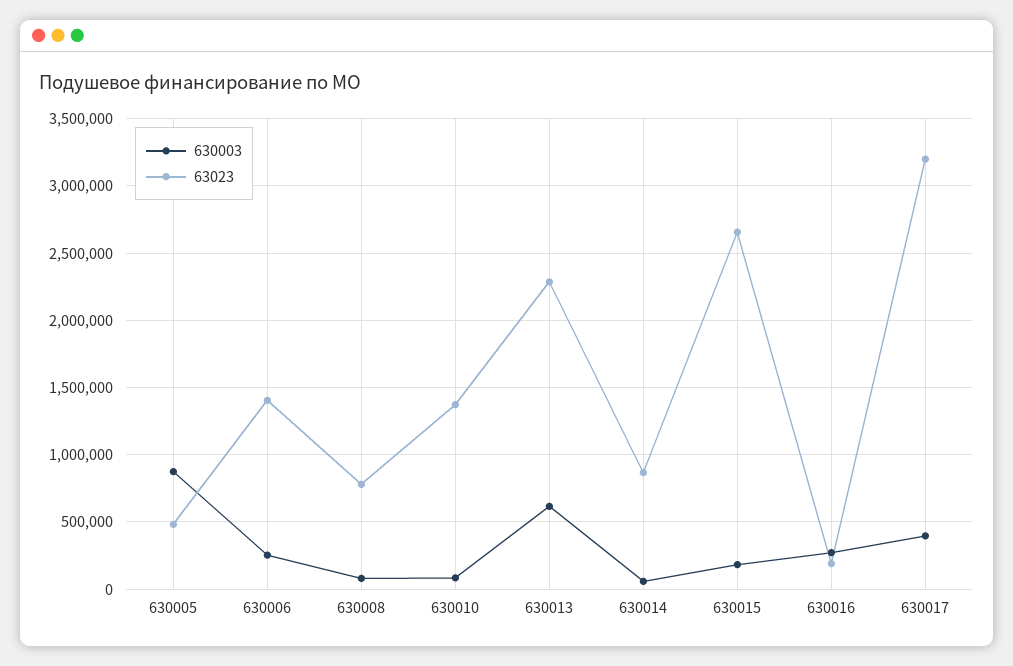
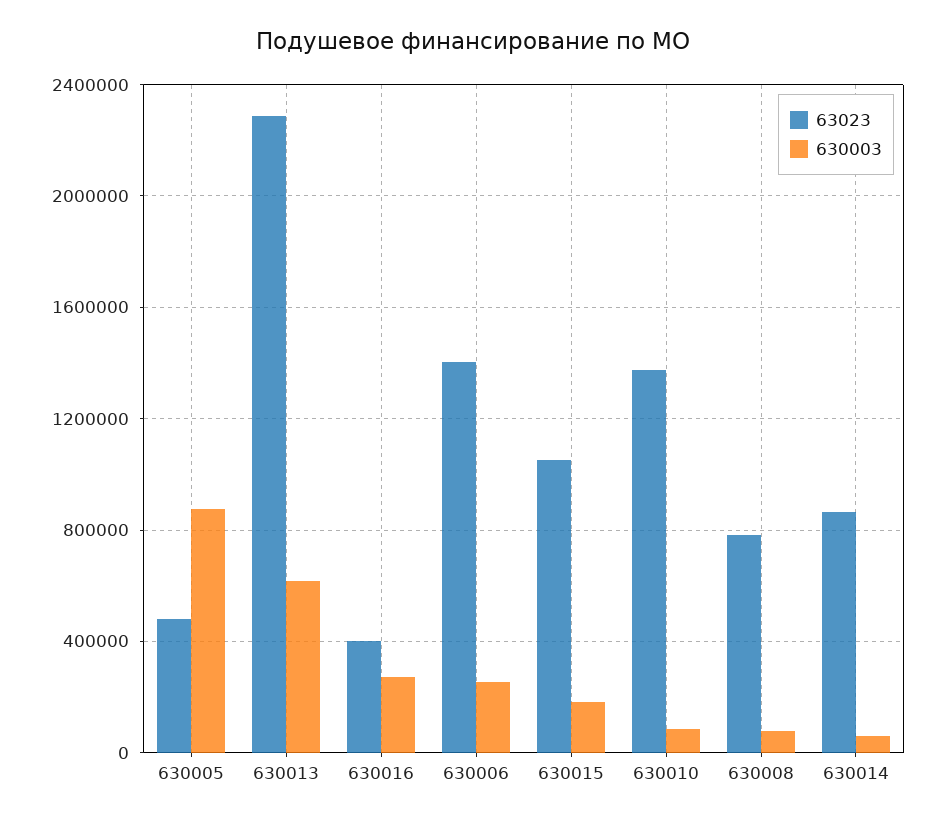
  {
    "630003": {
      "630005": 900000,
      "630006": 250000,
      "630008": 100000,
      "630010": 100000,
      "630013": 600000,
      "630014": 50000,
      "630015": 200000,
-     "630016": 250000,
+     "630016": 250000
-     "630017": 400000
    },
    "63023": {
      "630005": 500000,
      "630006": 1400000,
      "630008": 800000,
      "630010": 1350000,
      "630013": 2300000,
      "630014": 850000,
-     "630015": 2650000,
+     "630015": 1050000,
-     "630016": 200000,
+     "630016": 400000
-     "630017": 3200000
    }
  }

